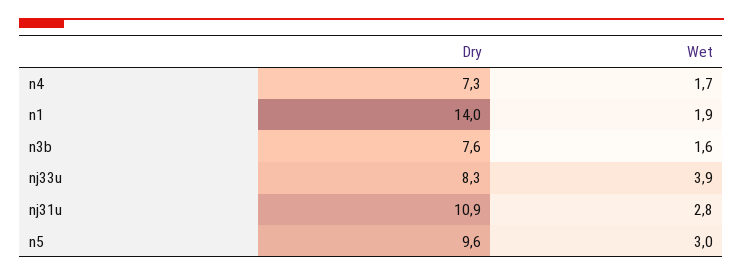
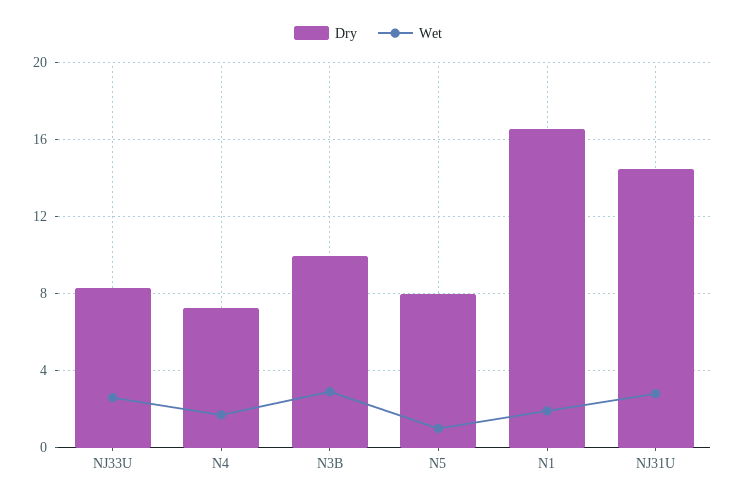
  {
    "Dry": {
      "n4": 7.3,
-     "n1": 14,
+     "n1": 16.5,
-     "n3b": 7.6,
+     "n3b": 10,
      "nj33u": 8.3,
-     "nj31u": 10.9,
+     "nj31u": 14.5,
-     "n5": 9.6
+     "n5": 8
    },
    "Wet": {
      "n4": 1.7,
      "n1": 1.9,
-     "n3b": 1.6,
+     "n3b": 3,
-     "nj33u": 3.9,
+     "nj33u": 2.5,
      "nj31u": 2.8,
-     "n5": 3
+     "n5": 1
    }
  }

